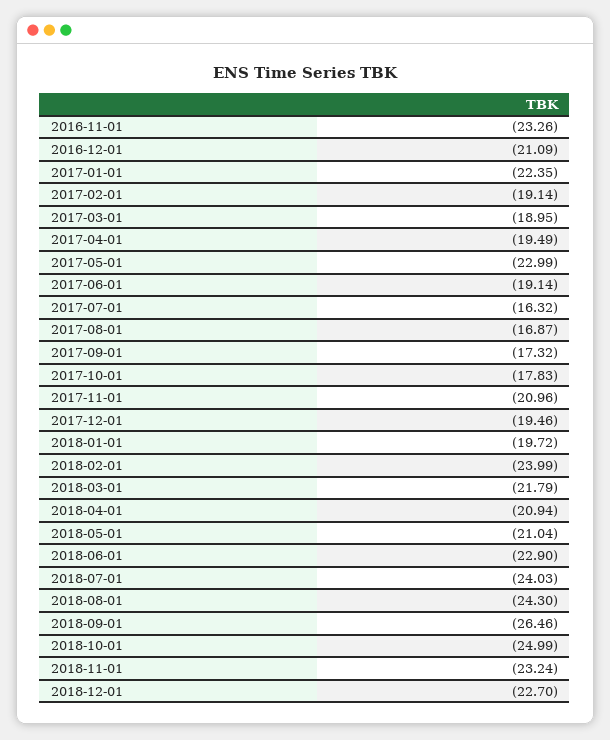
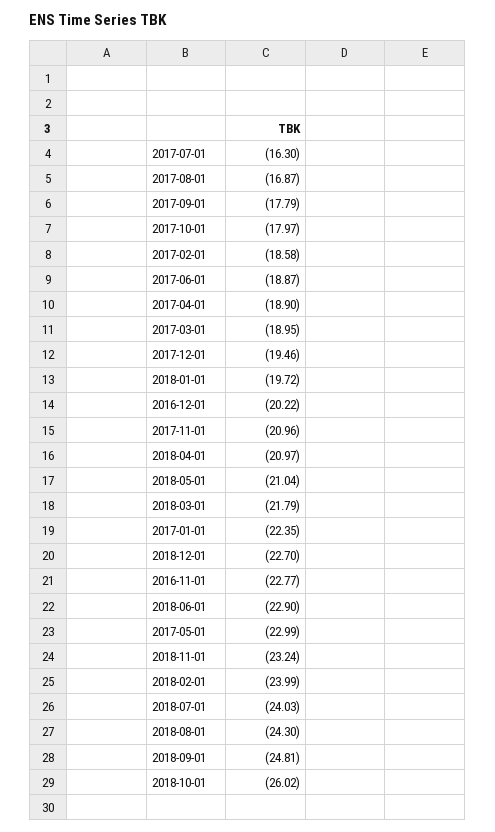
  {
-   "2016-11-01": -23.26,
+   "2016-11-01": -22.77,
-   "2016-12-01": -21.09,
+   "2016-12-01": -20.22,
    "2017-01-01": -22.35,
-   "2017-02-01": -19.14,
+   "2017-02-01": -18.58,
    "2017-03-01": -18.95,
-   "2017-04-01": -19.49,
+   "2017-04-01": -18.9,
    "2017-05-01": -22.99,
-   "2017-06-01": -19.14,
+   "2017-06-01": -18.87,
-   "2017-07-01": -16.32,
+   "2017-07-01": -16.3,
    "2017-08-01": -16.87,
-   "2017-09-01": -17.32,
+   "2017-09-01": -17.79,
-   "2017-10-01": -17.83,
+   "2017-10-01": -17.97,
    "2017-11-01": -20.96,
    "2017-12-01": -19.46,
    "2018-01-01": -19.72,
    "2018-02-01": -23.99,
    "2018-03-01": -21.79,
-   "2018-04-01": -20.94,
+   "2018-04-01": -20.97,
    "2018-05-01": -21.04,
    "2018-06-01": -22.9,
    "2018-07-01": -24.03,
    "2018-08-01": -24.3,
-   "2018-09-01": -26.46,
+   "2018-09-01": -24.81,
-   "2018-10-01": -24.99,
+   "2018-10-01": -26.02,
    "2018-11-01": -23.24,
    "2018-12-01": -22.7
  }

